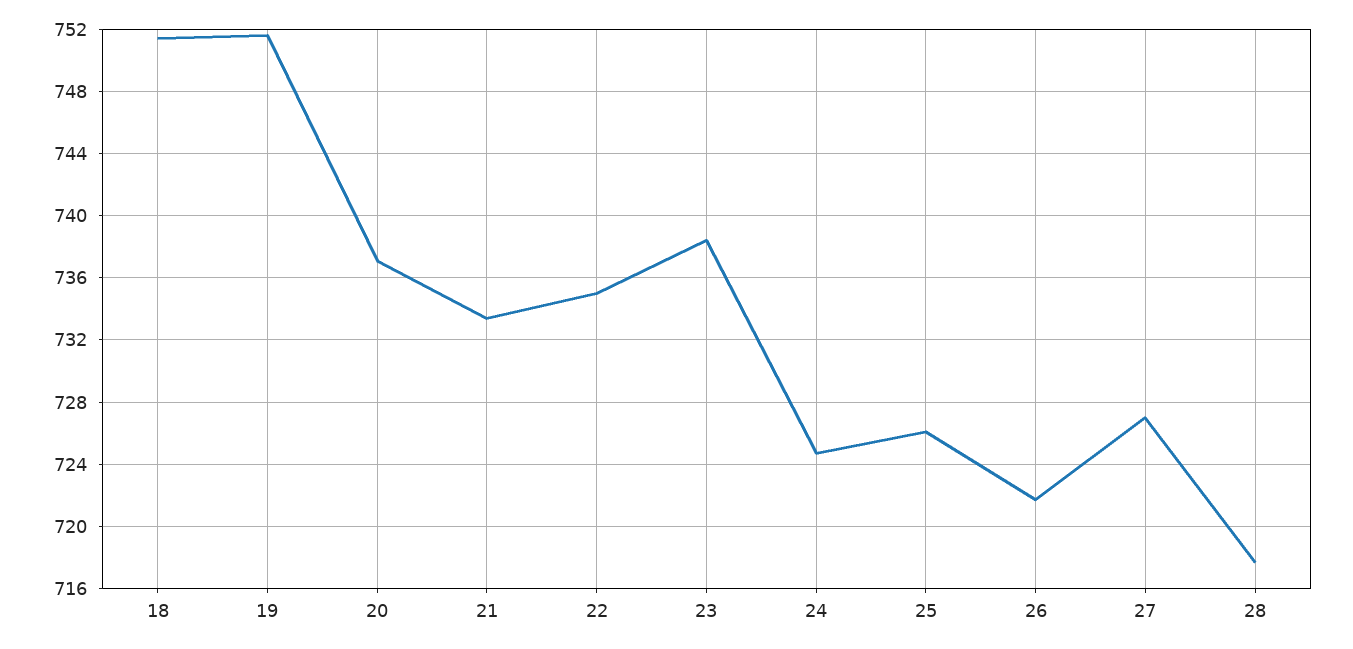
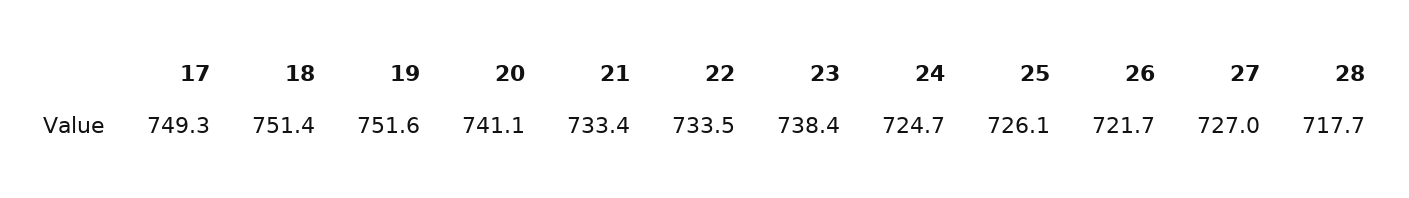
  {
    "18": 751.4,
    "19": 751.6,
-   "20": 737,
+   "20": 741.1,
    "21": 733.4,
-   "22": 735,
+   "22": 733.5,
    "23": 738.4,
    "24": 724.7,
    "25": 726.1,
    "26": 721.7,
    "27": 727,
-   "28": 717.7
+   "28": 717.7,
+   "17": 749.3
  }

